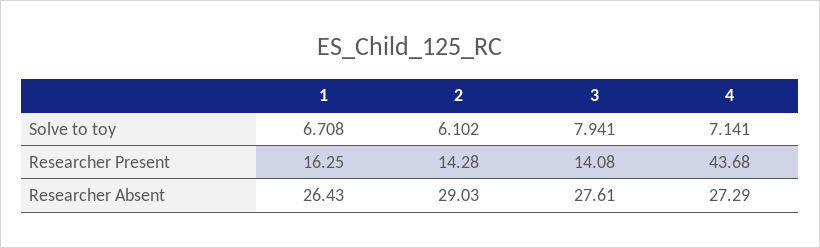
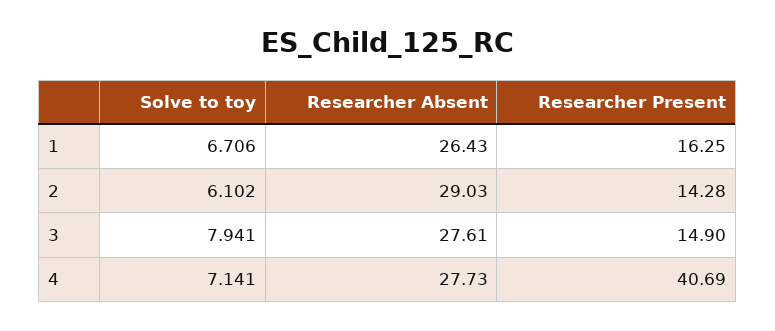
  {
    "1": {
-     "Solve to toy": 6.708,
+     "Solve to toy": 6.706,
      "Researcher Present": 16.25,
      "Researcher Absent": 26.43
    },
    "2": {
      "Solve to toy": 6.102,
      "Researcher Present": 14.28,
      "Researcher Absent": 29.03
    },
    "3": {
      "Solve to toy": 7.941,
-     "Researcher Present": 14.08,
+     "Researcher Present": 14.9,
      "Researcher Absent": 27.61
    },
    "4": {
      "Solve to toy": 7.141,
-     "Researcher Present": 43.68,
+     "Researcher Present": 40.69,
-     "Researcher Absent": 27.29
+     "Researcher Absent": 27.73
    }
  }

